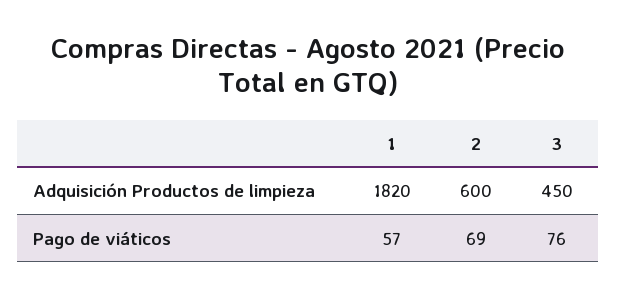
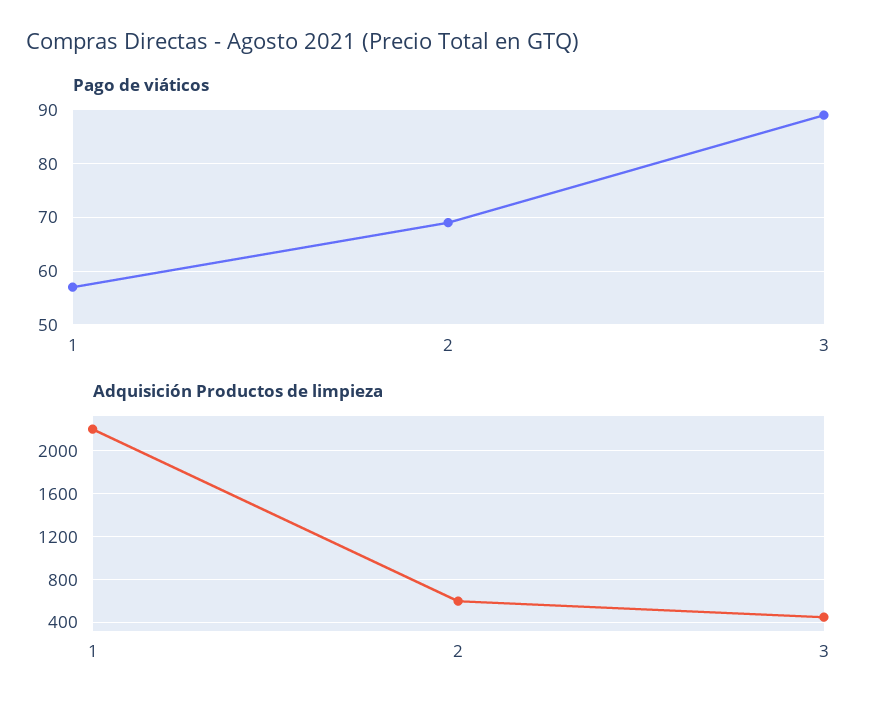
  {
    "Adquisición Productos de limpieza": {
-     "1": 1820,
+     "1": 2200,
      "2": 600,
      "3": 450
    },
    "Pago de viáticos": {
      "1": 57,
      "2": 69,
-     "3": 76
+     "3": 90
    }
  }

